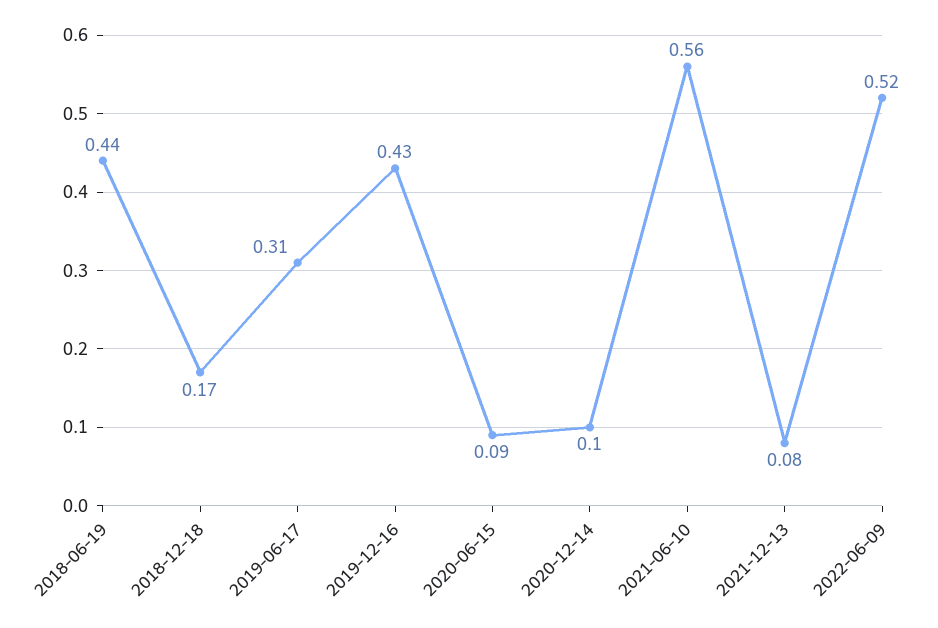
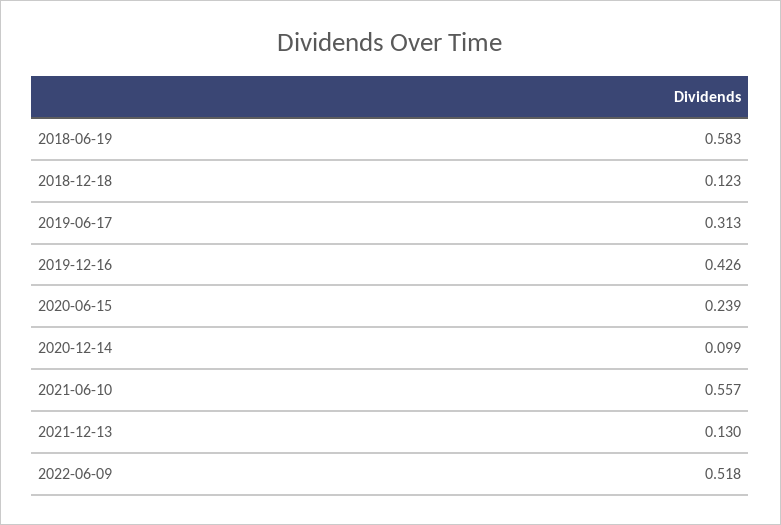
  {
-   "2018-06-19": 0.44,
+   "2018-06-19": 0.583,
-   "2018-12-18": 0.17,
+   "2018-12-18": 0.123,
    "2019-06-17": 0.313,
    "2019-12-16": 0.426,
-   "2020-06-15": 0.09,
+   "2020-06-15": 0.239,
    "2020-12-14": 0.099,
    "2021-06-10": 0.557,
-   "2021-12-13": 0.08,
+   "2021-12-13": 0.13,
    "2022-06-09": 0.518
  }

